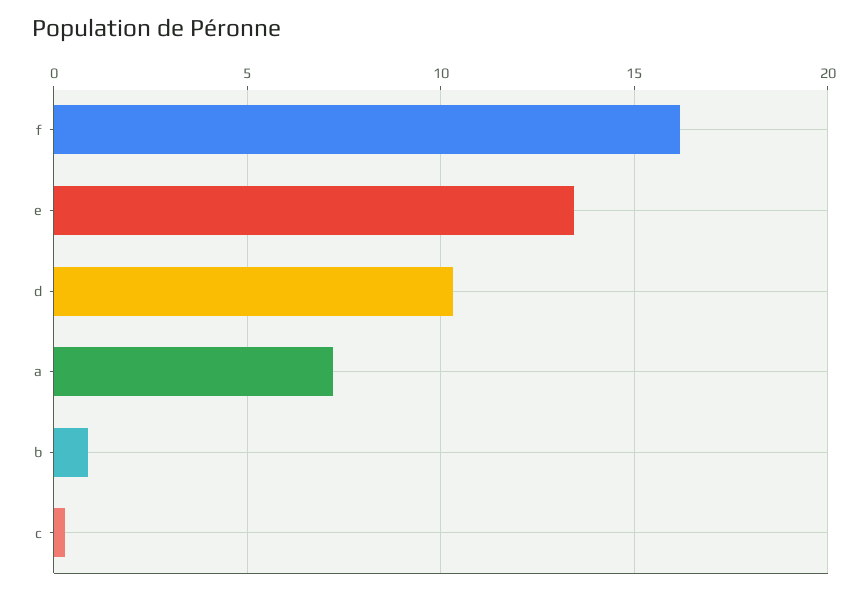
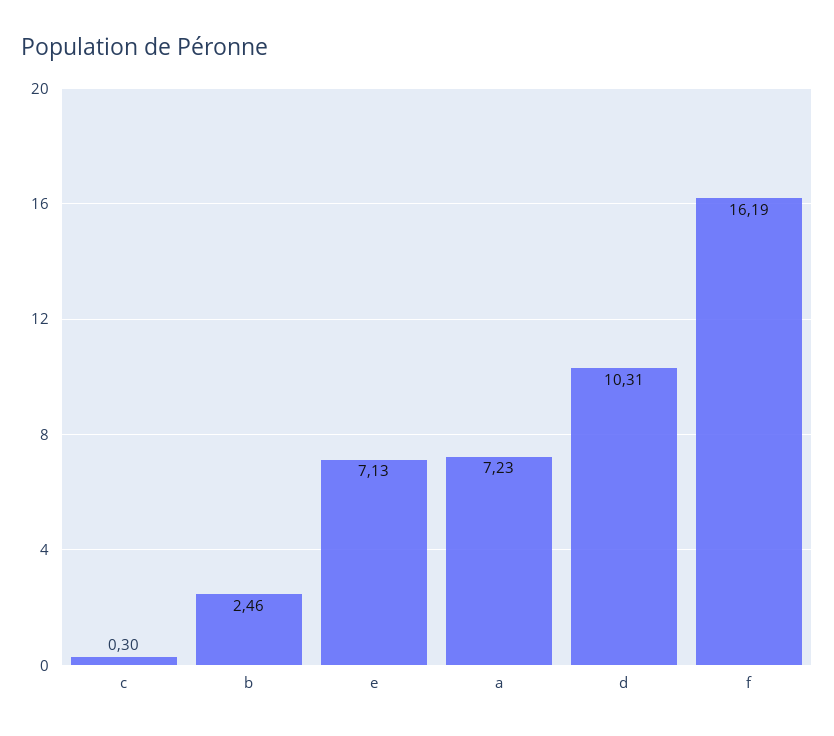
  {
    "f": 16.19,
-   "e": 13.5,
+   "e": 7.13,
    "d": 10.31,
    "a": 7.23,
-   "b": 1,
+   "b": 2.46,
    "c": 0.3
  }

